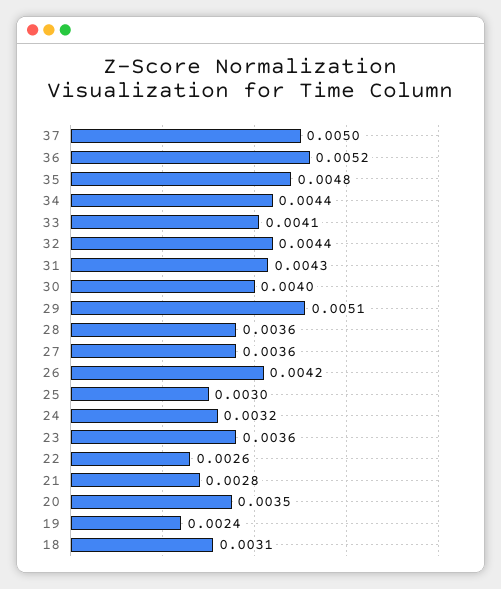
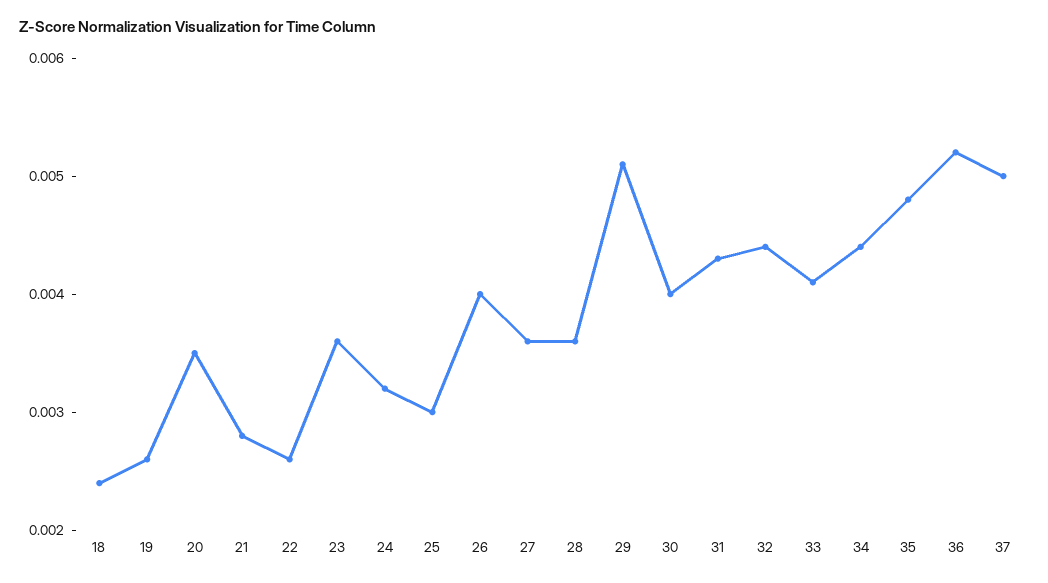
  {
    "37": 0.005,
    "36": 0.0052,
    "35": 0.0048,
    "34": 0.0044,
    "33": 0.0041,
    "32": 0.0044,
    "31": 0.0043,
    "30": 0.004,
    "29": 0.0051,
    "28": 0.0036,
    "27": 0.0036,
-   "26": 0.0042,
+   "26": 0.004,
    "25": 0.003,
    "24": 0.0032,
    "23": 0.0036,
    "22": 0.0026,
    "21": 0.0028,
    "20": 0.0035,
-   "19": 0.0024,
+   "19": 0.0026,
-   "18": 0.0031
+   "18": 0.0024
  }

